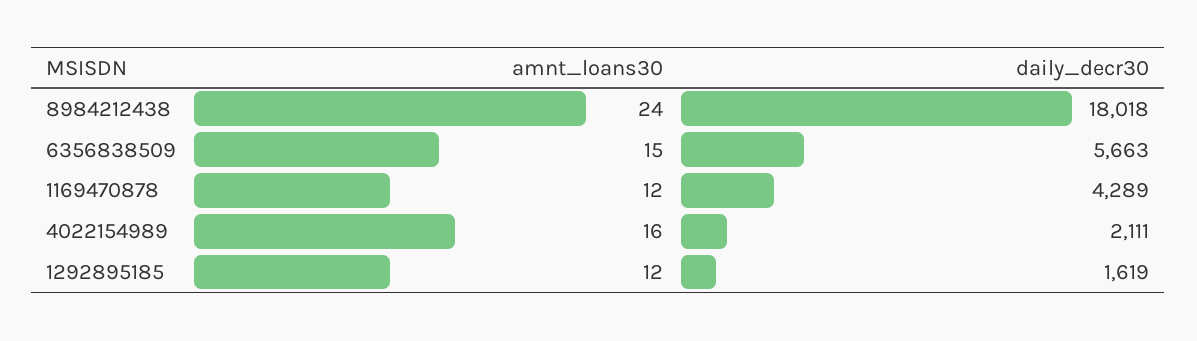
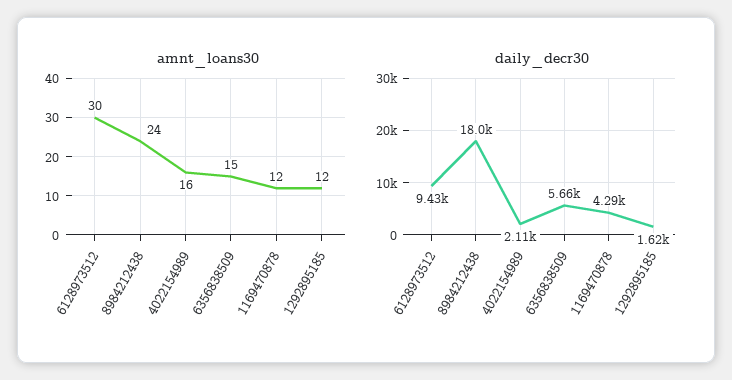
  {
    "amnt_loans30": {
      "8984212438": 24,
      "6356838509": 15,
      "1169470878": 12,
      "4022154989": 16,
-     "1292895185": 12
+     "1292895185": 12,
+     "6128973512": 30
    },
    "daily_decr30": {
      "8984212438": 18018,
      "6356838509": 5663,
      "1169470878": 4289,
      "4022154989": 2111,
-     "1292895185": 1619
+     "1292895185": 1619,
+     "6128973512": 9430
    }
  }

